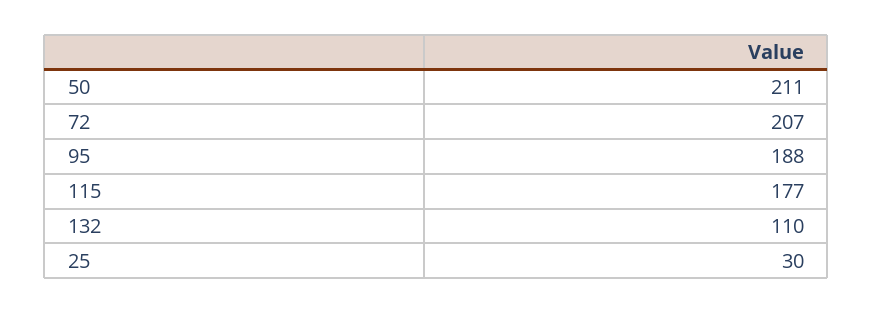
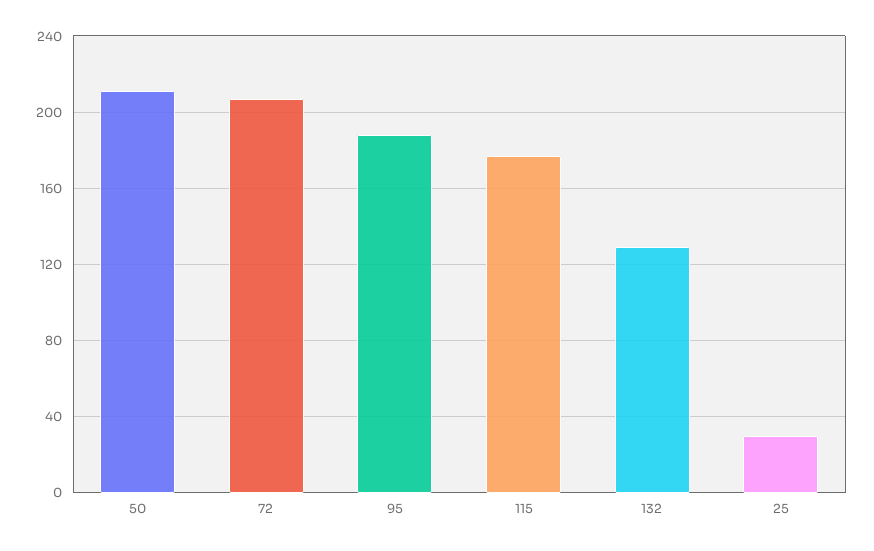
  {
    "50": 211,
    "72": 207,
    "95": 188,
    "115": 177,
-   "132": 110,
+   "132": 130,
    "25": 30
  }

